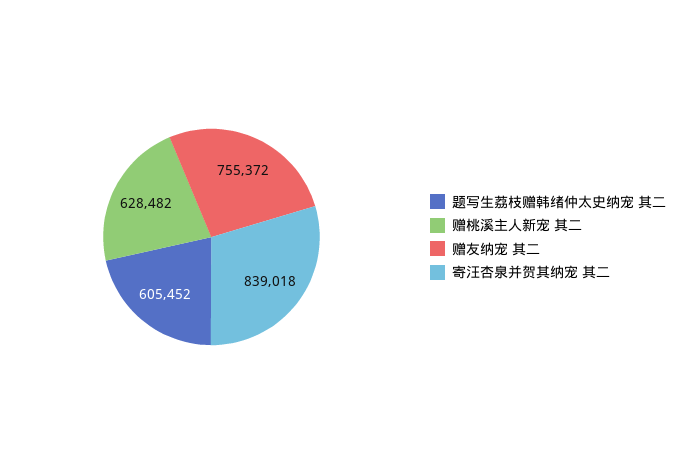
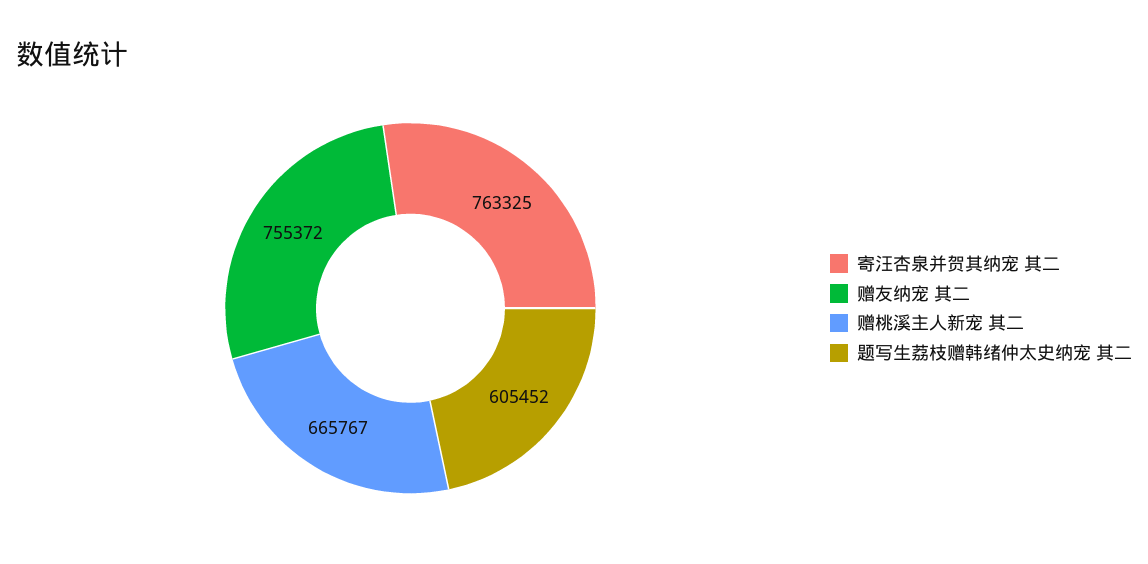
  {
    "题写生荔枝赠韩绪仲太史纳宠 其二": 605452,
-   "赠桃溪主人新宠 其二": 628482,
+   "赠桃溪主人新宠 其二": 665767,
    "赠友纳宠 其二": 755372,
-   "寄汪杏泉并贺其纳宠 其二": 839018
+   "寄汪杏泉并贺其纳宠 其二": 763325
  }

